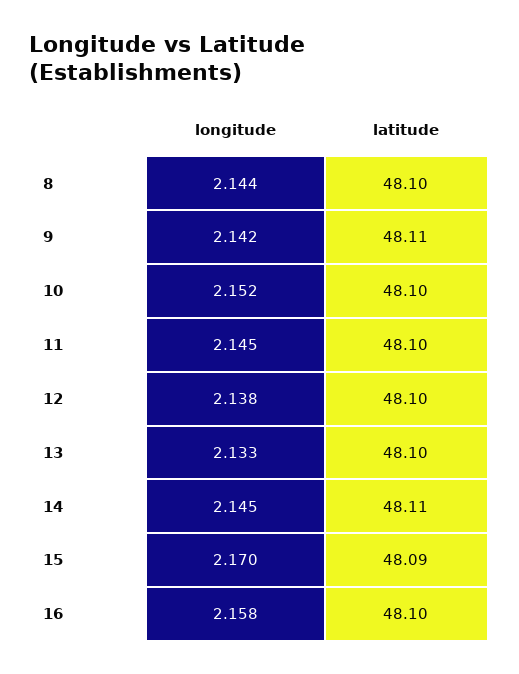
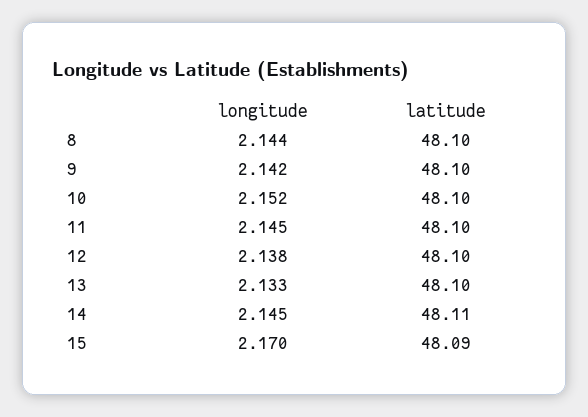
  {
    "longitude": {
      "8": 2.144,
      "9": 2.142,
      "10": 2.152,
      "11": 2.145,
      "12": 2.138,
      "13": 2.133,
      "14": 2.145,
-     "15": 2.17,
+     "15": 2.17
-     "16": 2.158
    },
    "latitude": {
      "8": 48.1,
-     "9": 48.11,
+     "9": 48.1,
      "10": 48.1,
      "11": 48.1,
      "12": 48.1,
      "13": 48.1,
      "14": 48.11,
-     "15": 48.09,
+     "15": 48.09
-     "16": 48.1
    }
  }

